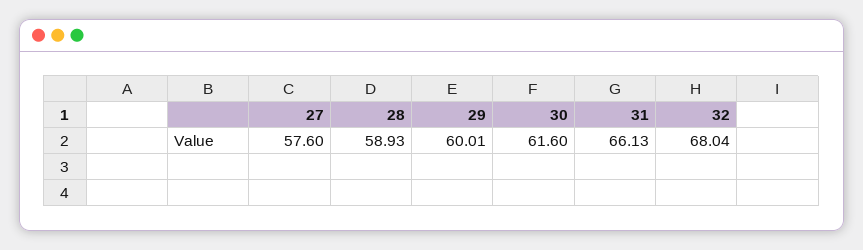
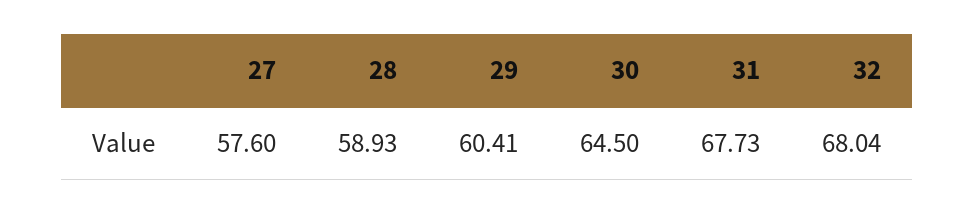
  {
    "27": 57.6,
    "28": 58.93,
-   "29": 60.01,
+   "29": 60.41,
-   "30": 61.6,
+   "30": 64.5,
-   "31": 66.13,
+   "31": 67.73,
    "32": 68.04
  }

